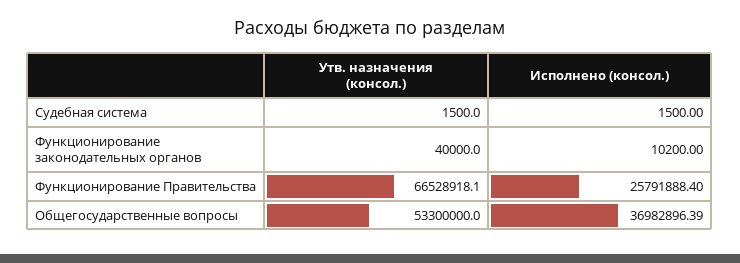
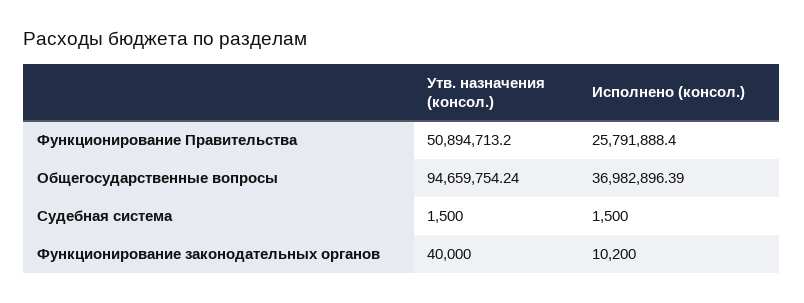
  {
    "Утв. назначения (консол.)": {
      "Судебная система": 1500,
      "Функционирование законодательных органов": 40000,
-     "Функционирование Правительства": 66528918.1,
+     "Функционирование Правительства": 50894713.2,
-     "Общегосударственные вопросы": 53300000
+     "Общегосударственные вопросы": 94659754.24
    },
    "Исполнено (консол.)": {
      "Судебная система": 1500,
      "Функционирование законодательных органов": 10200,
      "Функционирование Правительства": 25791888.4,
      "Общегосударственные вопросы": 36982896.39
    }
  }

